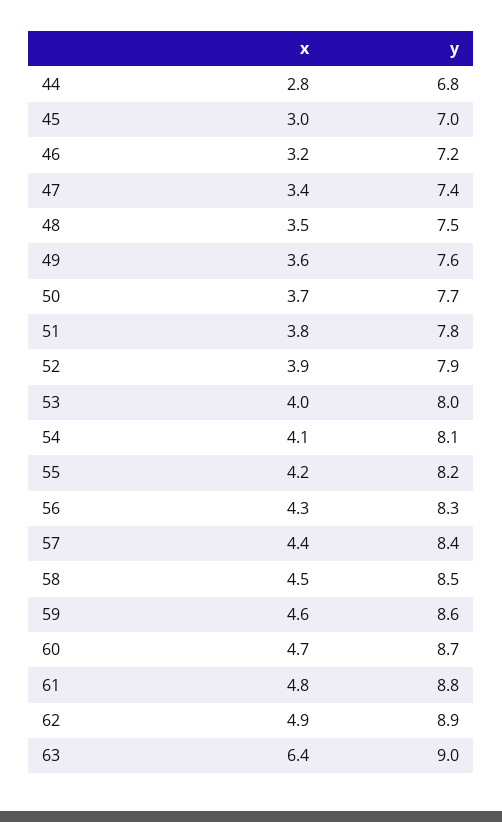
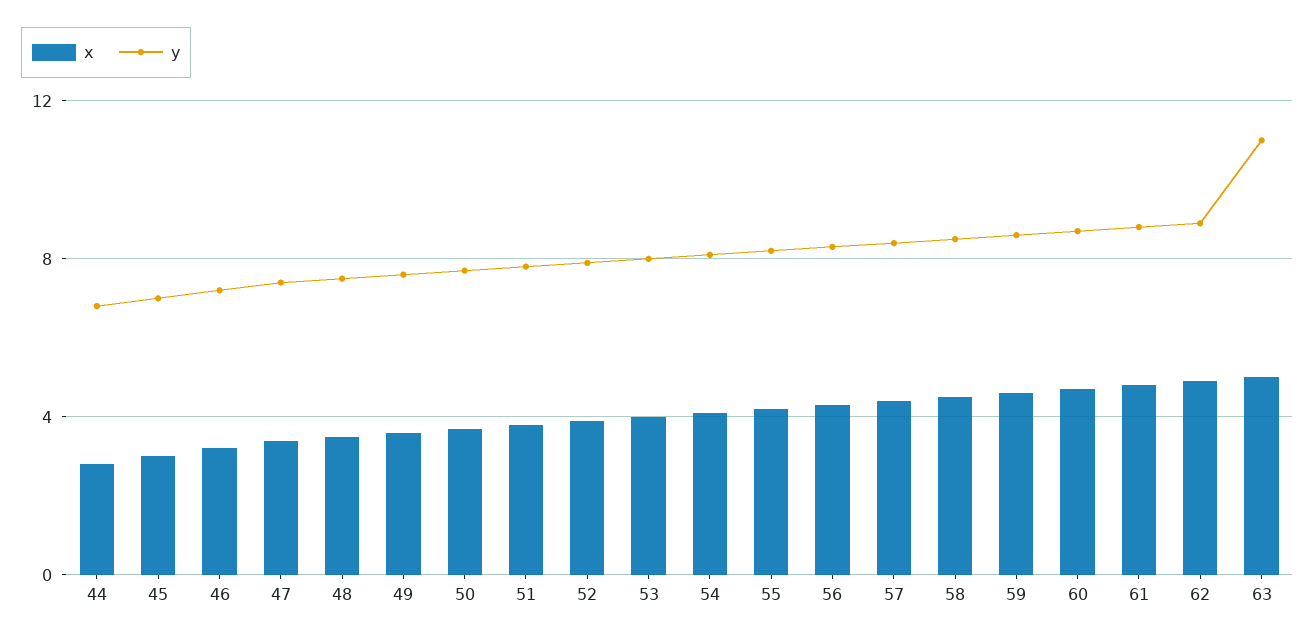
  {
    "x": {
      "44": 2.8,
      "45": 3,
      "46": 3.2,
      "47": 3.4,
      "48": 3.5,
      "49": 3.6,
      "50": 3.7,
      "51": 3.8,
      "52": 3.9,
      "53": 4,
      "54": 4.1,
      "55": 4.2,
      "56": 4.3,
      "57": 4.4,
      "58": 4.5,
      "59": 4.6,
      "60": 4.7,
      "61": 4.8,
      "62": 4.9,
-     "63": 6.4
+     "63": 5
    },
    "y": {
      "44": 6.8,
      "45": 7,
      "46": 7.2,
      "47": 7.4,
      "48": 7.5,
      "49": 7.6,
      "50": 7.7,
      "51": 7.8,
      "52": 7.9,
      "53": 8,
      "54": 8.1,
      "55": 8.2,
      "56": 8.3,
      "57": 8.4,
      "58": 8.5,
      "59": 8.6,
      "60": 8.7,
      "61": 8.8,
      "62": 8.9,
-     "63": 9
+     "63": 11
    }
  }

